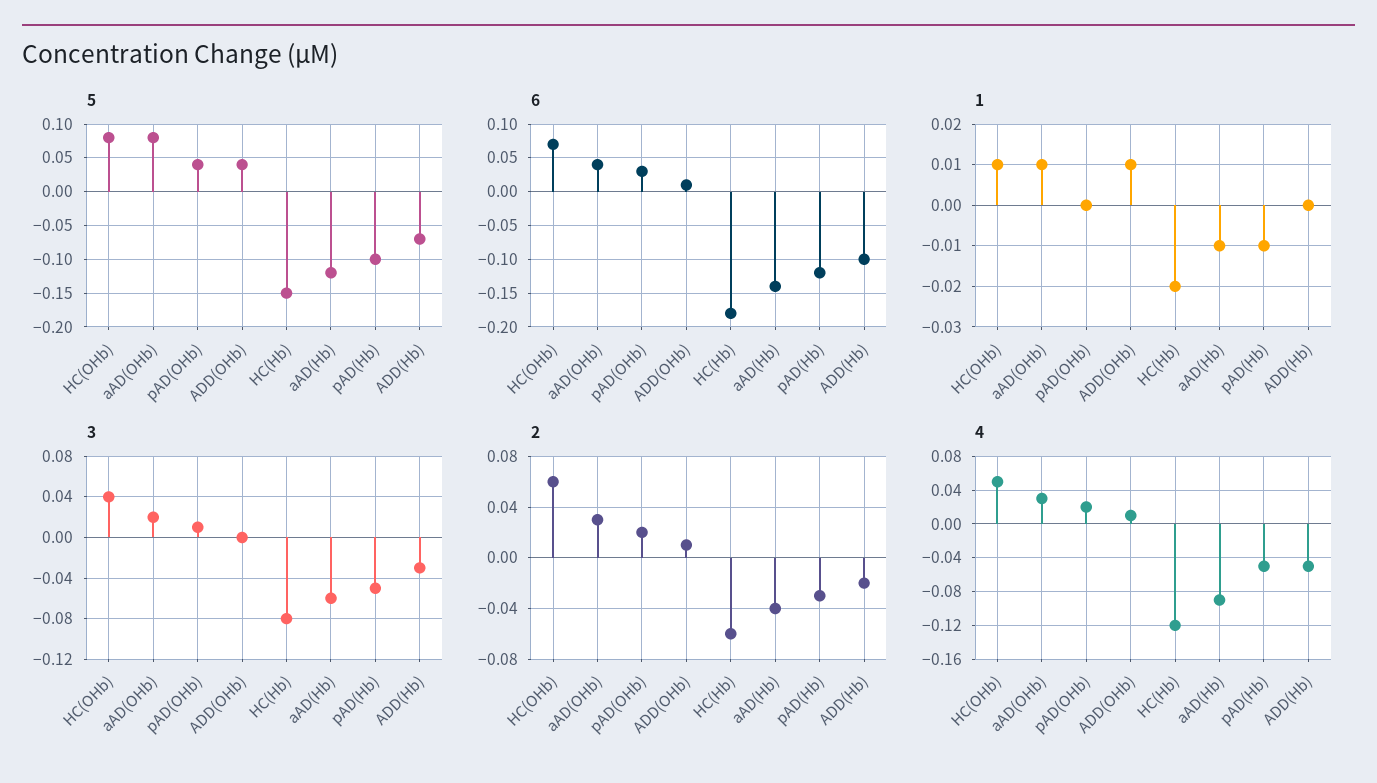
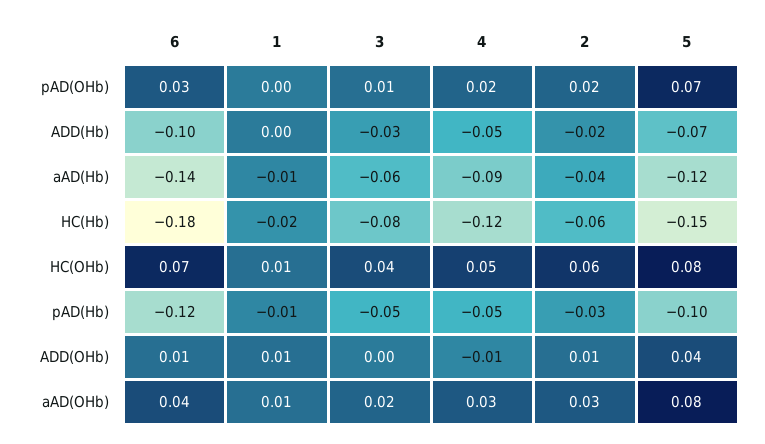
  {
    "5": {
      "HC(OHb)": 0.08,
      "aAD(OHb)": 0.08,
-     "pAD(OHb)": 0.04,
+     "pAD(OHb)": 0.07,
      "ADD(OHb)": 0.04,
      "HC(Hb)": -0.15,
      "aAD(Hb)": -0.12,
      "pAD(Hb)": -0.1,
      "ADD(Hb)": -0.07
    },
    "6": {
      "HC(OHb)": 0.07,
      "aAD(OHb)": 0.04,
      "pAD(OHb)": 0.03,
      "ADD(OHb)": 0.01,
      "HC(Hb)": -0.18,
      "aAD(Hb)": -0.14,
      "pAD(Hb)": -0.12,
      "ADD(Hb)": -0.1
    },
    "1": {
      "HC(OHb)": 0.01,
      "aAD(OHb)": 0.01,
      "pAD(OHb)": 0,
      "ADD(OHb)": 0.01,
      "HC(Hb)": -0.02,
      "aAD(Hb)": -0.01,
      "pAD(Hb)": -0.01,
      "ADD(Hb)": 0
    },
    "3": {
      "HC(OHb)": 0.04,
      "aAD(OHb)": 0.02,
      "pAD(OHb)": 0.01,
      "ADD(OHb)": 0,
      "HC(Hb)": -0.08,
      "aAD(Hb)": -0.06,
      "pAD(Hb)": -0.05,
      "ADD(Hb)": -0.03
    },
    "2": {
      "HC(OHb)": 0.06,
      "aAD(OHb)": 0.03,
      "pAD(OHb)": 0.02,
      "ADD(OHb)": 0.01,
      "HC(Hb)": -0.06,
      "aAD(Hb)": -0.04,
      "pAD(Hb)": -0.03,
      "ADD(Hb)": -0.02
    },
    "4": {
      "HC(OHb)": 0.05,
      "aAD(OHb)": 0.03,
      "pAD(OHb)": 0.02,
-     "ADD(OHb)": 0.01,
+     "ADD(OHb)": -0.01,
      "HC(Hb)": -0.12,
      "aAD(Hb)": -0.09,
      "pAD(Hb)": -0.05,
      "ADD(Hb)": -0.05
    }
  }

